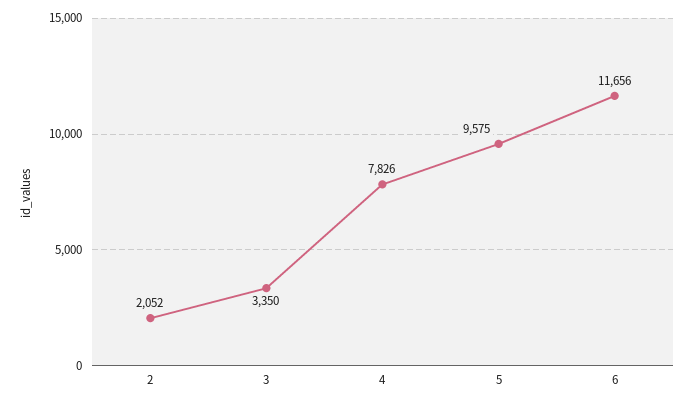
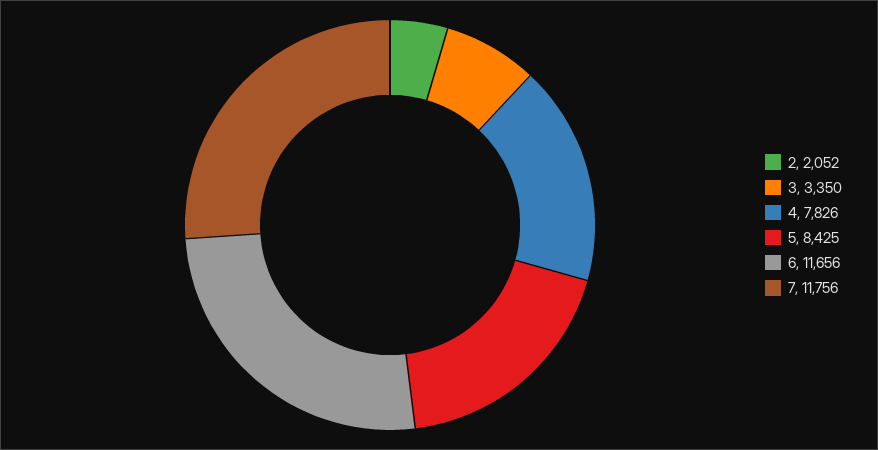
  {
    "2": 2052,
    "3": 3350,
    "4": 7826,
-   "5": 9575,
+   "5": 8425,
-   "6": 11656
+   "6": 11656,
+   "7": 11756
  }

